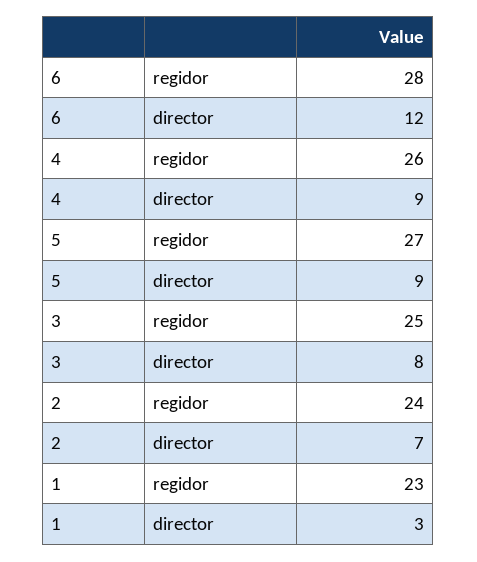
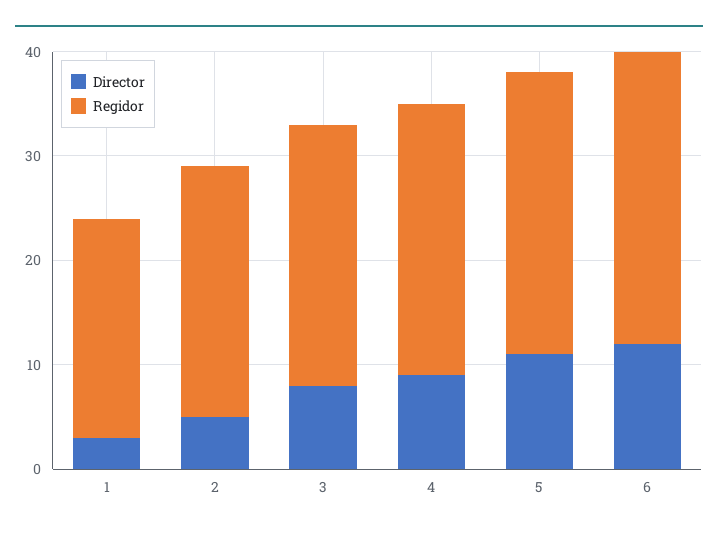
  {
    "regidor": {
      "6": 28,
      "4": 26,
      "5": 27,
      "3": 25,
      "2": 24,
-     "1": 23
+     "1": 21
    },
    "director": {
      "6": 12,
      "4": 9,
-     "5": 9,
+     "5": 11,
      "3": 8,
-     "2": 7,
+     "2": 5,
      "1": 3
    }
  }

